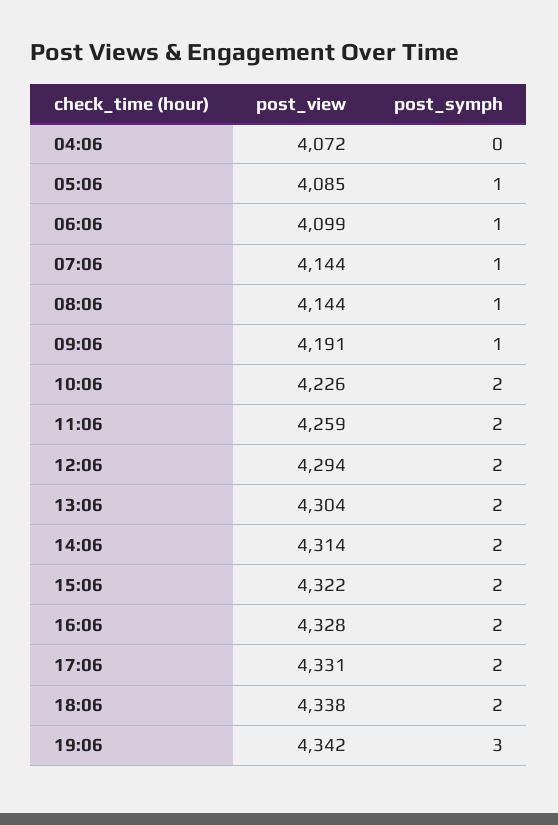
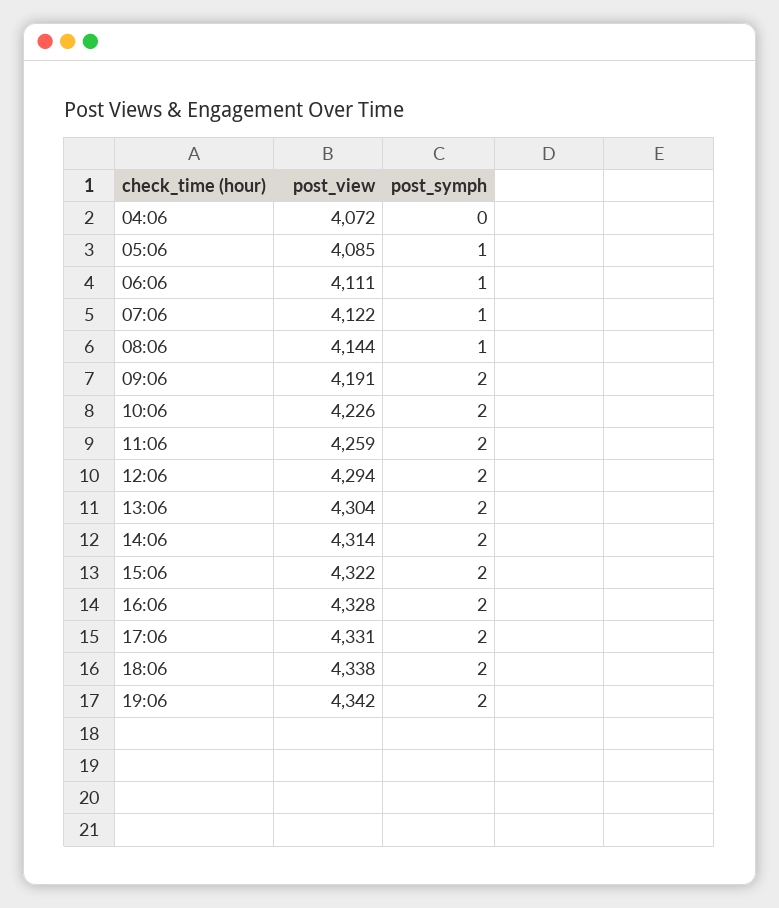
  {
    "post_view": {
      "04:06": 4072,
      "05:06": 4085,
-     "06:06": 4099,
+     "06:06": 4111,
-     "07:06": 4144,
+     "07:06": 4122,
      "08:06": 4144,
      "09:06": 4191,
      "10:06": 4226,
      "11:06": 4259,
      "12:06": 4294,
      "13:06": 4304,
      "14:06": 4314,
      "15:06": 4322,
      "16:06": 4328,
      "17:06": 4331,
      "18:06": 4338,
      "19:06": 4342
    },
    "post_symph": {
      "04:06": 0,
      "05:06": 1,
      "06:06": 1,
      "07:06": 1,
      "08:06": 1,
-     "09:06": 1,
+     "09:06": 2,
      "10:06": 2,
      "11:06": 2,
      "12:06": 2,
      "13:06": 2,
      "14:06": 2,
      "15:06": 2,
      "16:06": 2,
      "17:06": 2,
      "18:06": 2,
-     "19:06": 3
+     "19:06": 2
    }
  }

